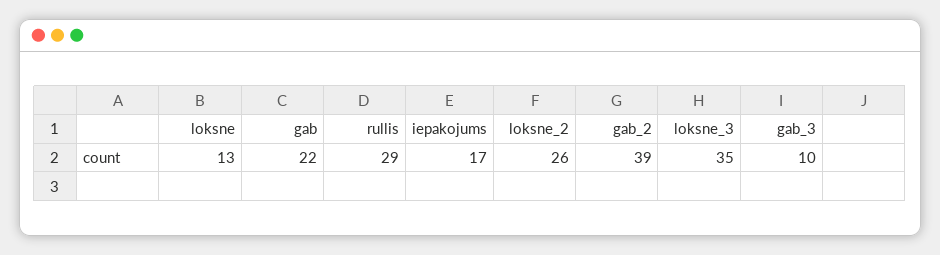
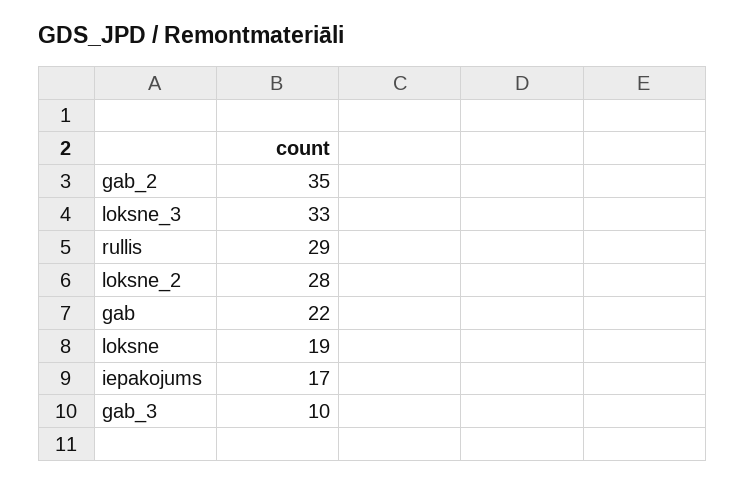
  {
-   "loksne": 13,
+   "loksne": 19,
    "gab": 22,
    "rullis": 29,
    "iepakojums": 17,
-   "loksne_2": 26,
+   "loksne_2": 28,
-   "gab_2": 39,
+   "gab_2": 35,
-   "loksne_3": 35,
+   "loksne_3": 33,
    "gab_3": 10
  }

